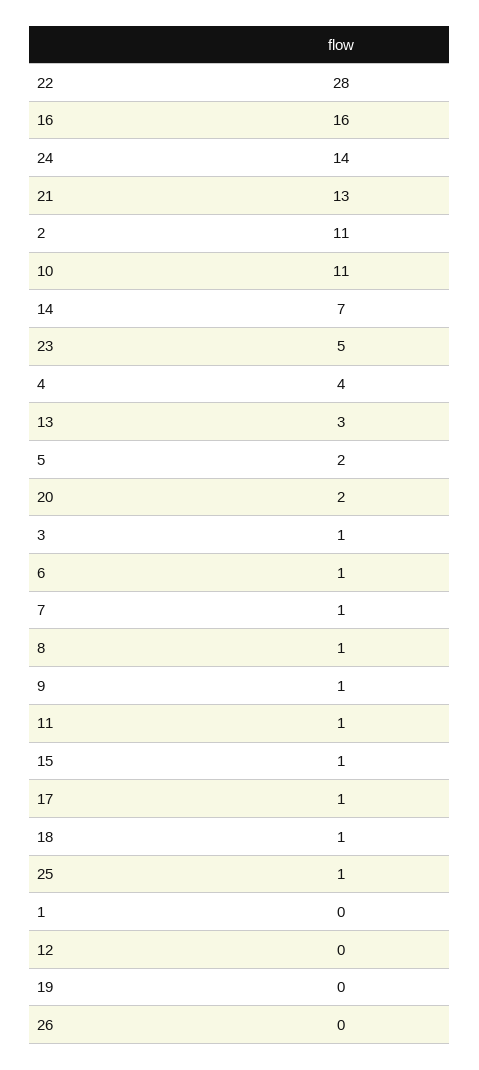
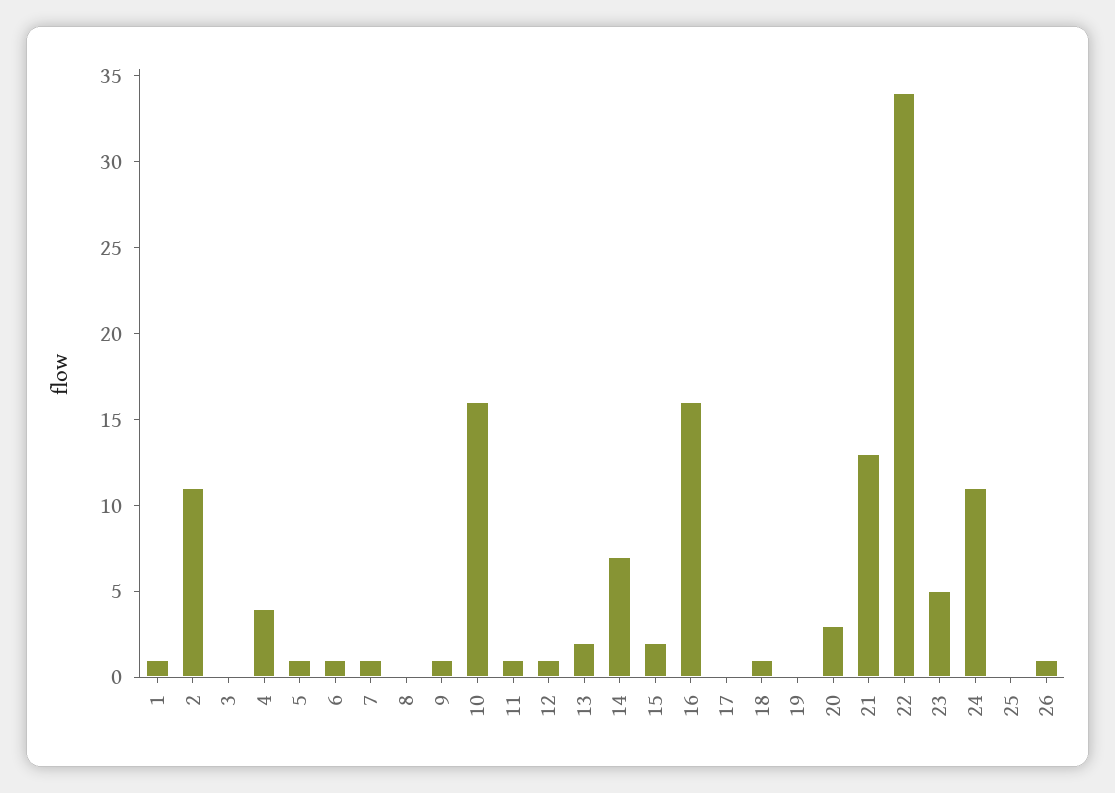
  {
-   "22": 28,
+   "22": 34,
    "16": 16,
-   "24": 14,
+   "24": 11,
    "21": 13,
    "2": 11,
-   "10": 11,
+   "10": 16,
    "14": 7,
    "23": 5,
    "4": 4,
-   "13": 3,
+   "13": 2,
-   "5": 2,
+   "5": 1,
-   "20": 2,
+   "20": 3,
-   "3": 1,
+   "3": 0,
    "6": 1,
    "7": 1,
-   "8": 1,
+   "8": 0,
    "9": 1,
    "11": 1,
-   "15": 1,
+   "15": 2,
-   "17": 1,
+   "17": 0,
    "18": 1,
-   "25": 1,
+   "25": 0,
-   "1": 0,
+   "1": 1,
-   "12": 0,
+   "12": 1,
    "19": 0,
-   "26": 0
+   "26": 1
  }

